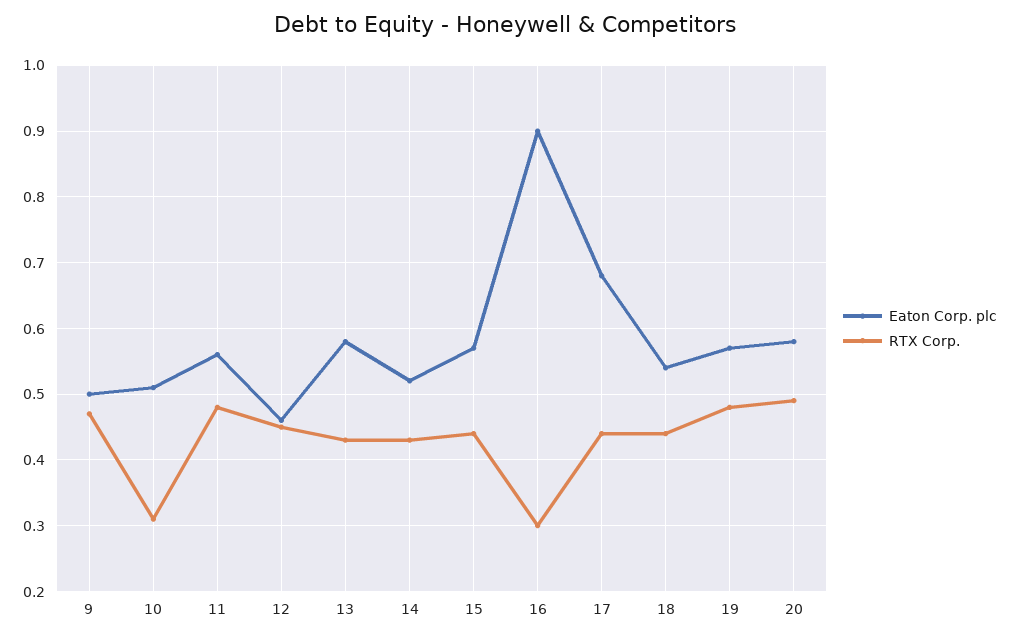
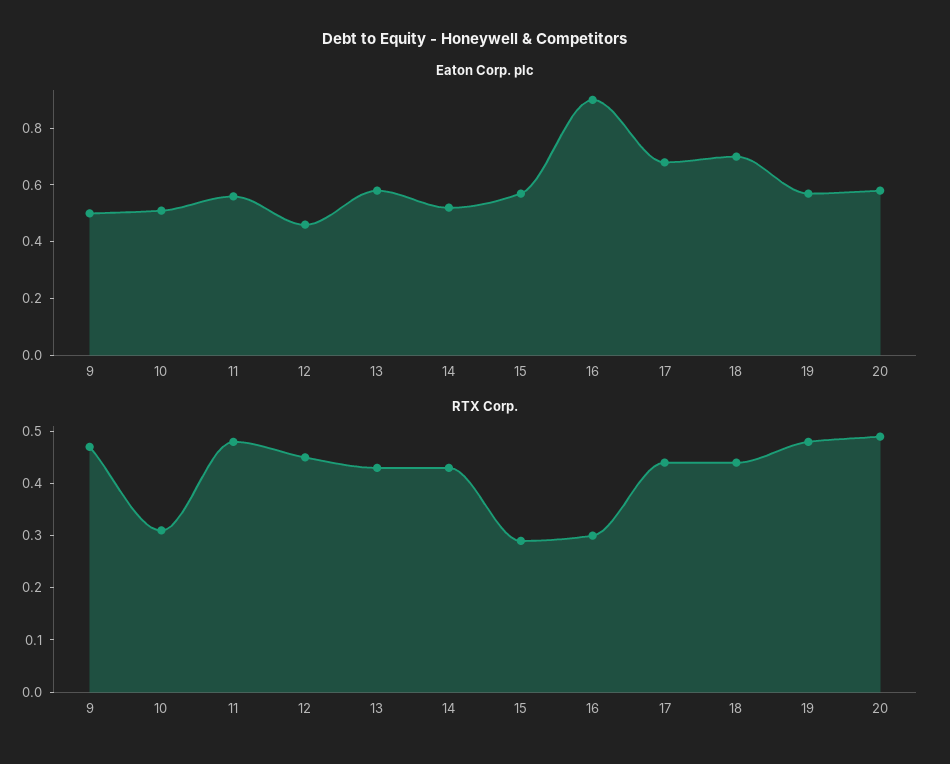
  {
    "Eaton Corp. plc": {
      "9": 0.5,
      "10": 0.51,
      "11": 0.56,
      "12": 0.46,
      "13": 0.58,
      "14": 0.52,
      "15": 0.57,
      "16": 0.9,
      "17": 0.68,
-     "18": 0.54,
+     "18": 0.7,
      "19": 0.57,
      "20": 0.58
    },
    "RTX Corp.": {
      "9": 0.47,
      "10": 0.31,
      "11": 0.48,
      "12": 0.45,
      "13": 0.43,
      "14": 0.43,
-     "15": 0.44,
+     "15": 0.3,
      "16": 0.3,
      "17": 0.44,
      "18": 0.44,
      "19": 0.48,
      "20": 0.49
    }
  }

